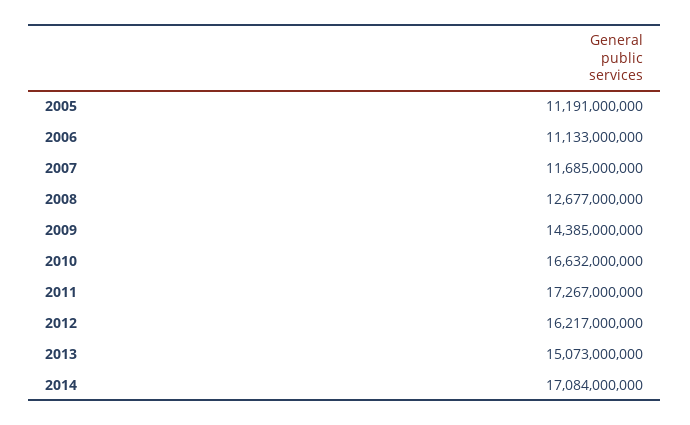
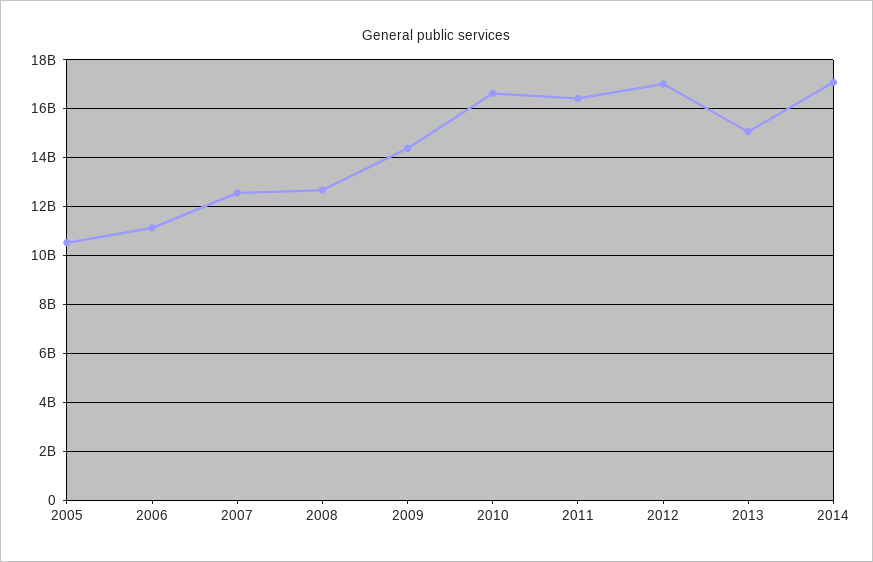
  {
-   "2005": 11191000000,
+   "2005": 10500000000,
    "2006": 11133000000,
-   "2007": 11685000000,
+   "2007": 12500000000,
    "2008": 12677000000,
    "2009": 14385000000,
    "2010": 16632000000,
-   "2011": 17267000000,
+   "2011": 16500000000,
-   "2012": 16217000000,
+   "2012": 17000000000,
    "2013": 15073000000,
    "2014": 17084000000
  }

